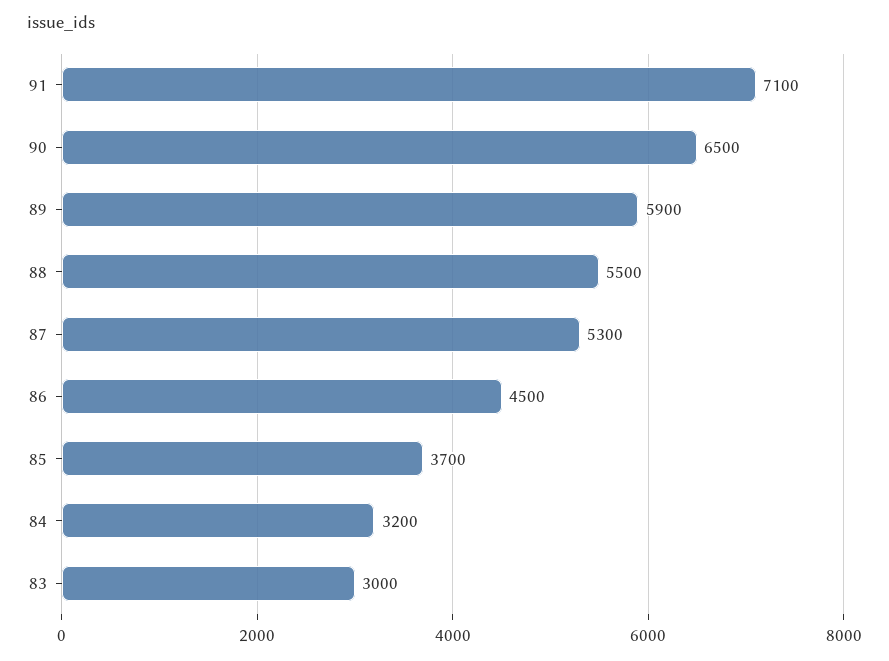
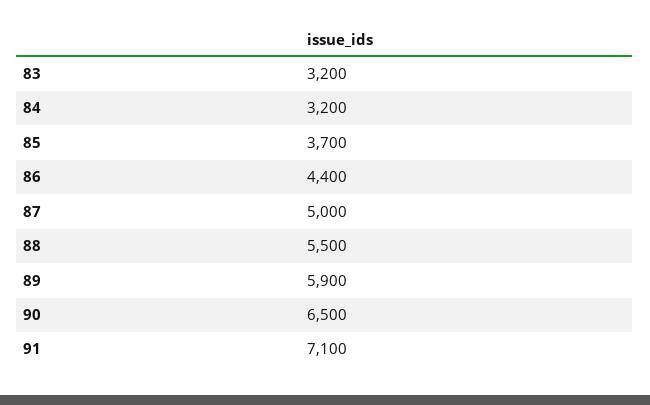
  {
    "91": 7100,
    "90": 6500,
    "89": 5900,
    "88": 5500,
-   "87": 5300,
+   "87": 5000,
-   "86": 4500,
+   "86": 4400,
    "85": 3700,
    "84": 3200,
-   "83": 3000
+   "83": 3200
  }

